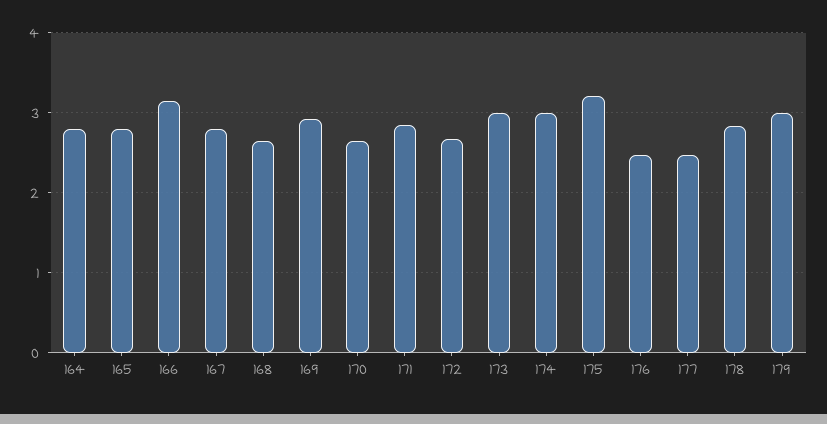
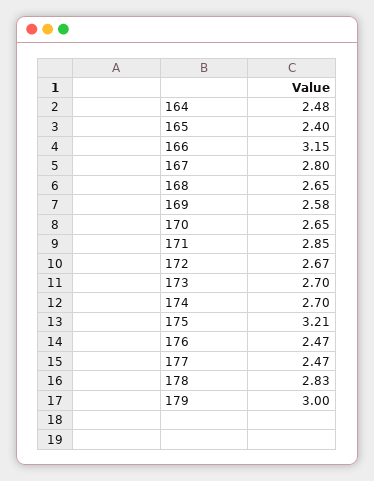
  {
-   "164": 2.8,
+   "164": 2.48,
-   "165": 2.8,
+   "165": 2.4,
    "166": 3.15,
    "167": 2.8,
    "168": 2.65,
-   "169": 2.9,
+   "169": 2.58,
    "170": 2.65,
    "171": 2.85,
    "172": 2.67,
-   "173": 3,
+   "173": 2.7,
-   "174": 3,
+   "174": 2.7,
    "175": 3.21,
    "176": 2.47,
    "177": 2.47,
    "178": 2.83,
    "179": 3
  }

